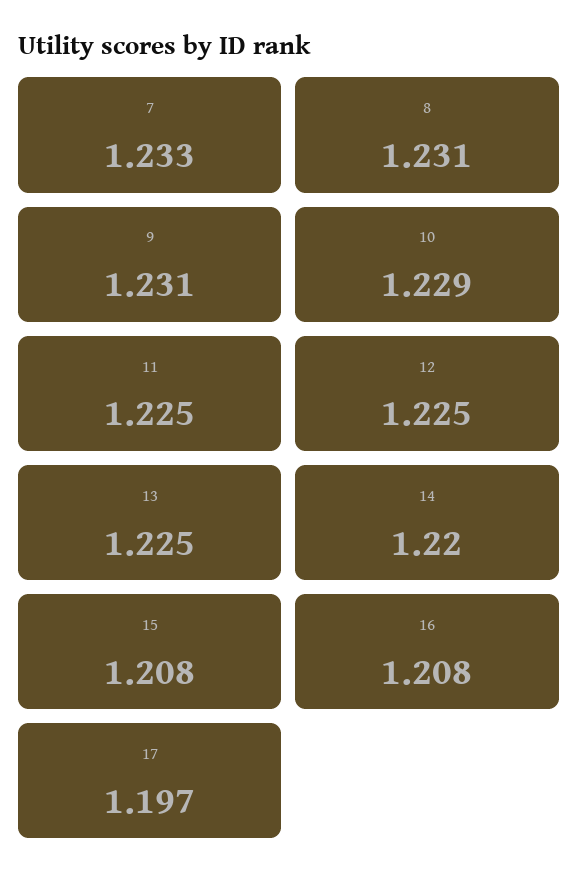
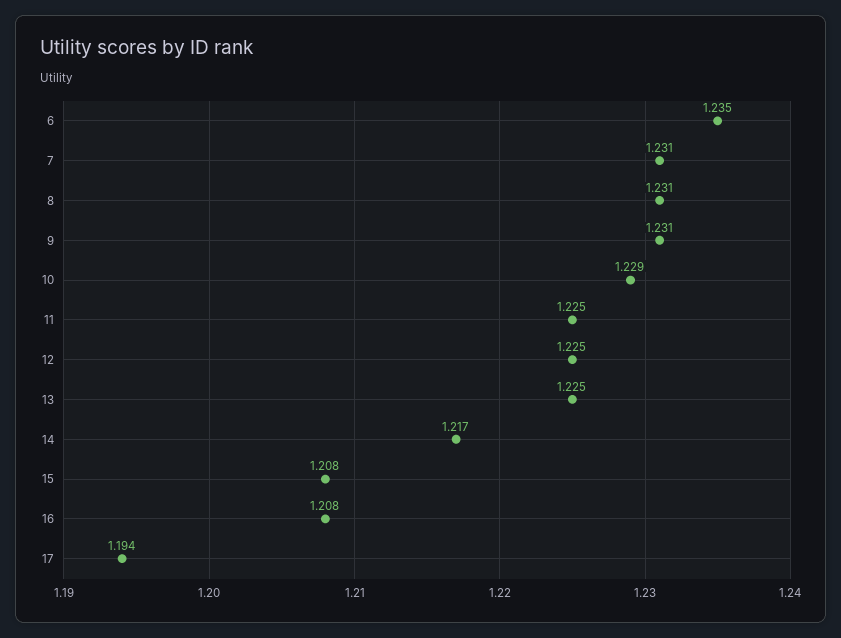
  {
-   "7": 1.233,
+   "7": 1.231,
    "8": 1.231,
    "9": 1.231,
    "10": 1.229,
    "11": 1.225,
    "12": 1.225,
    "13": 1.225,
-   "14": 1.22,
+   "14": 1.217,
    "15": 1.208,
    "16": 1.208,
-   "17": 1.197
+   "17": 1.194,
+   "6": 1.235
  }

